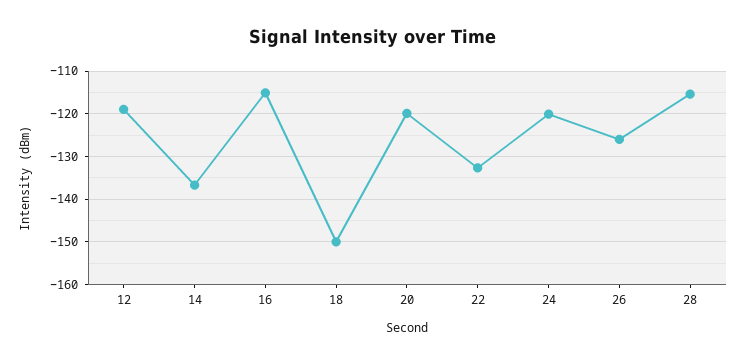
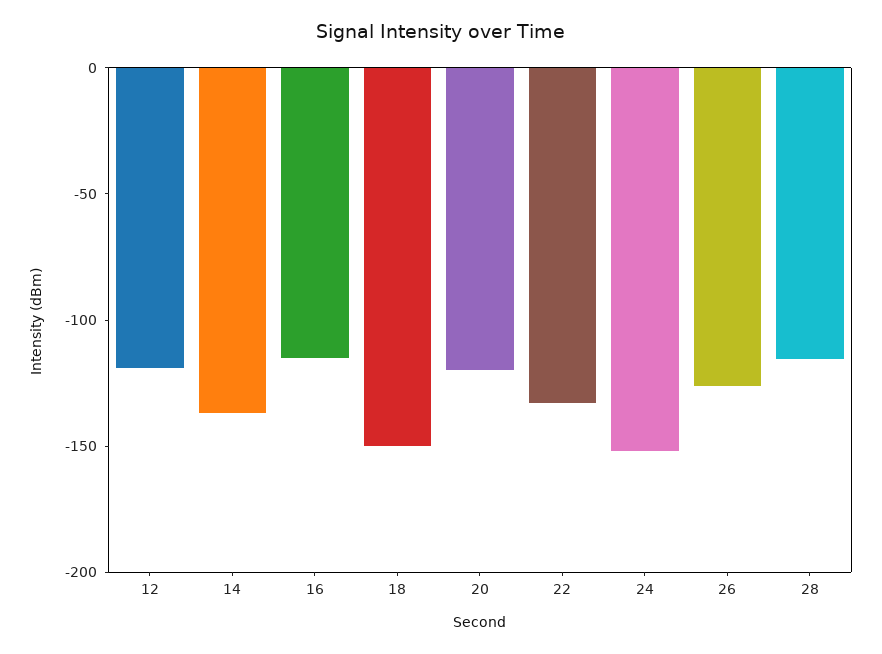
  {
    "12": -120,
    "14": -136,
    "16": -116,
    "18": -150,
    "20": -120,
    "22": -132,
-   "24": -120,
+   "24": -150,
    "26": -126,
    "28": -116
  }

